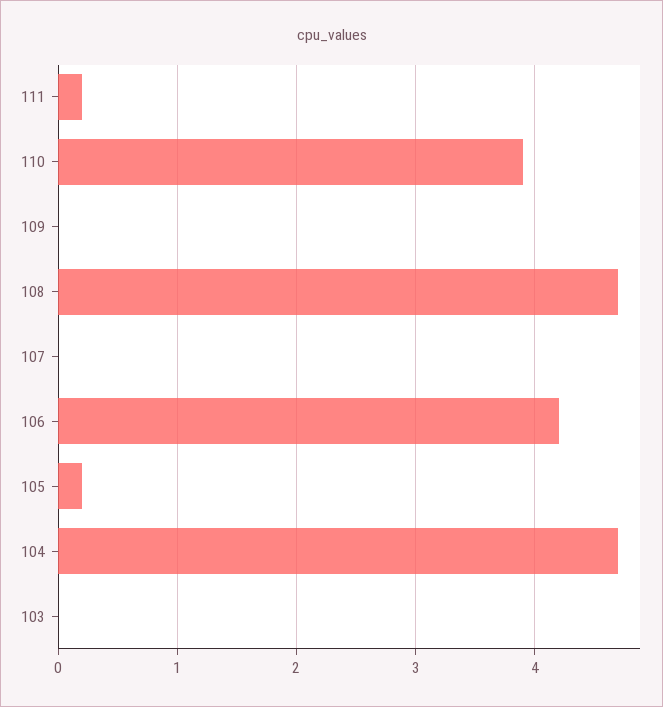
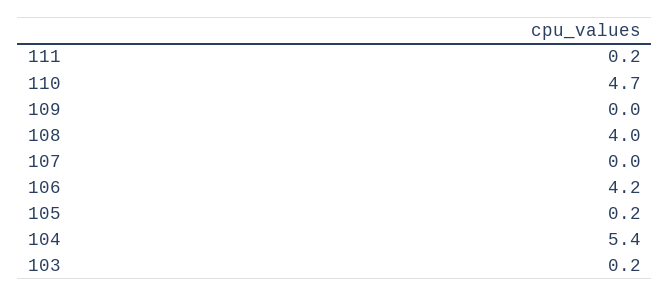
  {
    "111": 0.2,
-   "110": 3.9,
+   "110": 4.7,
    "109": 0,
-   "108": 4.7,
+   "108": 4,
    "107": 0,
    "106": 4.2,
    "105": 0.2,
-   "104": 4.7,
+   "104": 5.4,
-   "103": 0
+   "103": 0.2
  }

